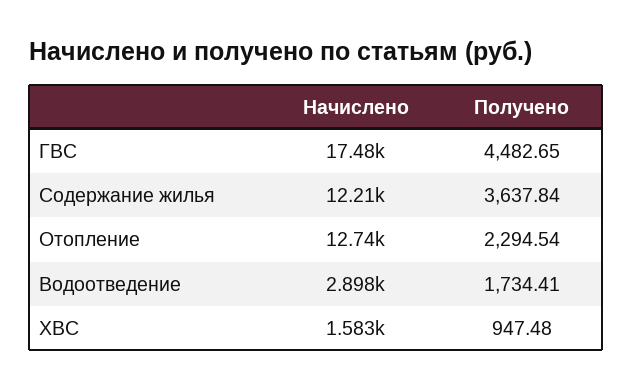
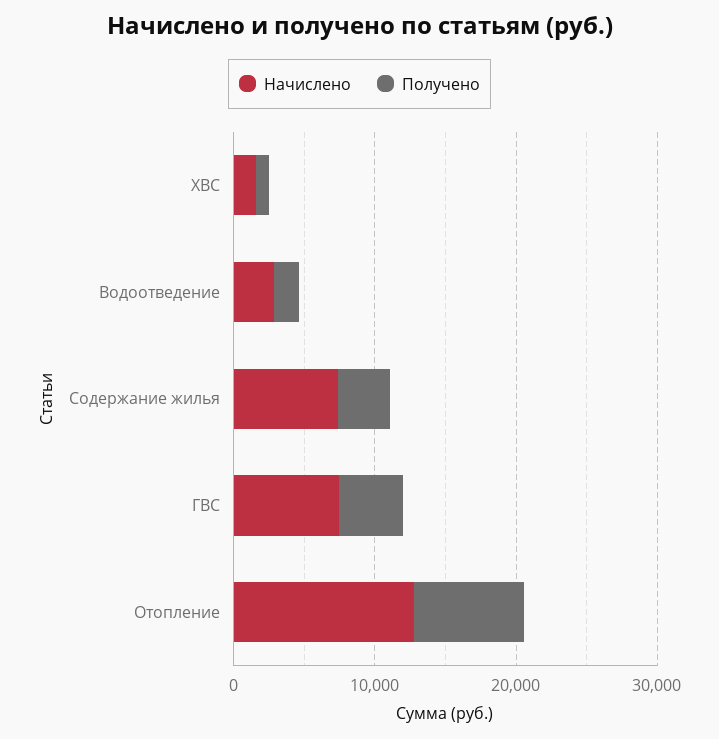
  {
    "Начислено": {
-     "ГВС": 17480,
+     "ГВС": 8000,
-     "Содержание жилья": 12210,
+     "Содержание жилья": 8000,
      "Отопление": 12740,
      "Водоотведение": 2898,
      "ХВС": 1583
    },
    "Получено": {
      "ГВС": 4482.65,
      "Содержание жилья": 3637.84,
-     "Отопление": 2294.54,
+     "Отопление": 8000,
      "Водоотведение": 1734.41,
      "ХВС": 947.48
    }
  }

